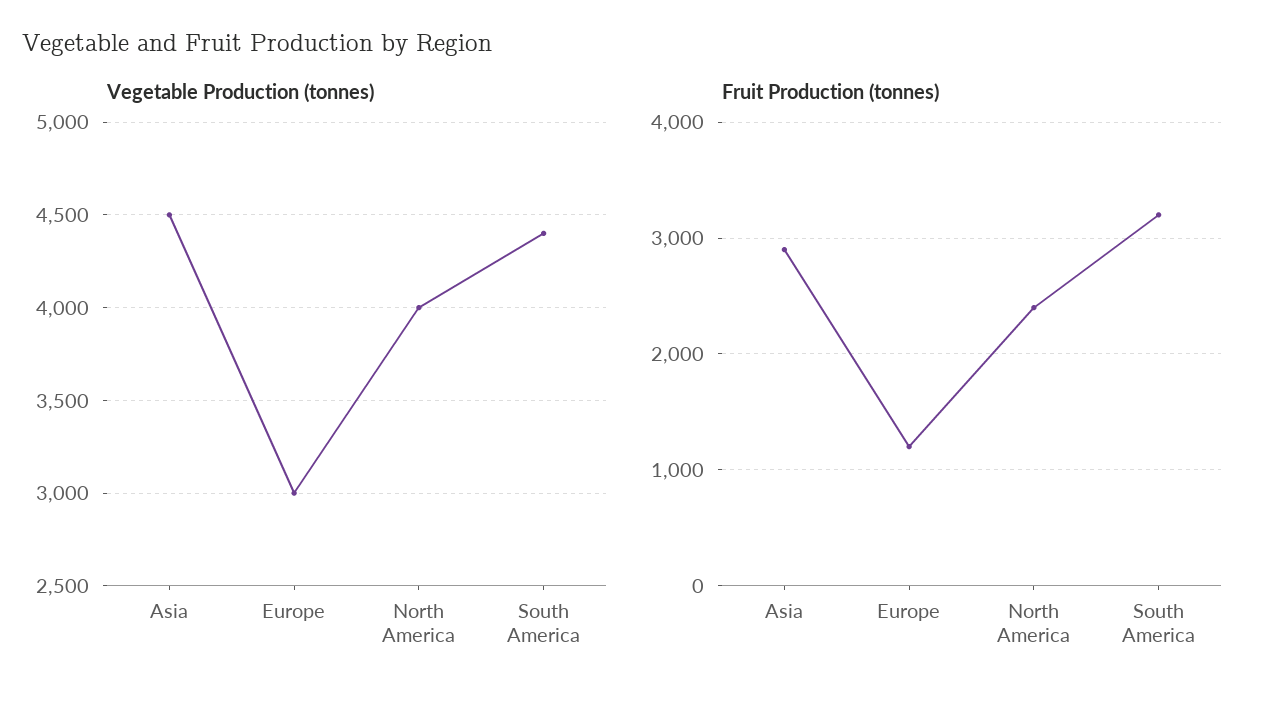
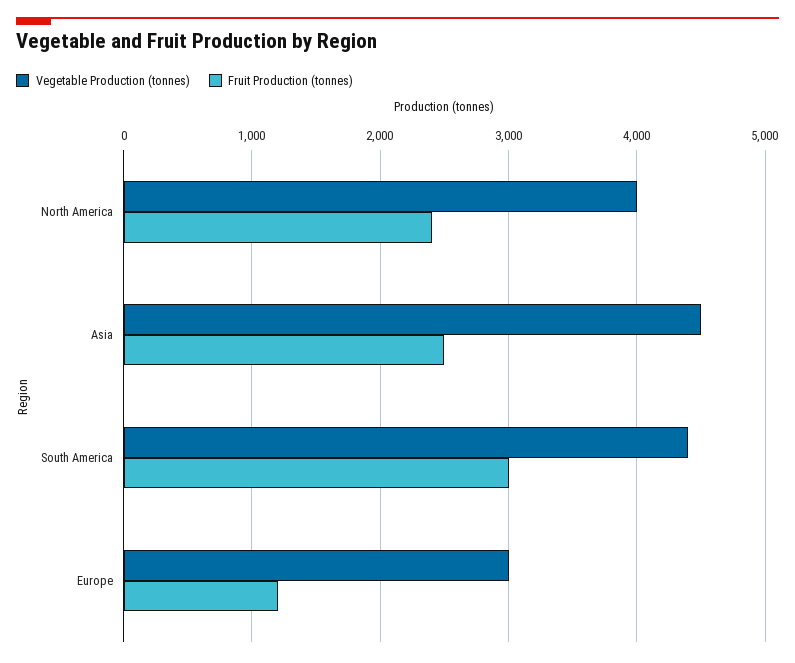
  {
    "Vegetable Production (tonnes)": {
      "Asia": 4500,
      "Europe": 3000,
      "North America": 4000,
      "South America": 4400
    },
    "Fruit Production (tonnes)": {
-     "Asia": 2900,
+     "Asia": 2500,
      "Europe": 1200,
      "North America": 2400,
-     "South America": 3200
+     "South America": 3000
    }
  }

